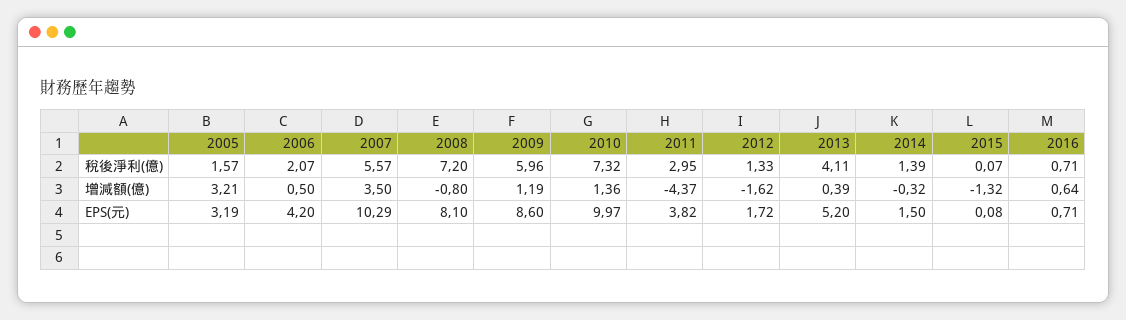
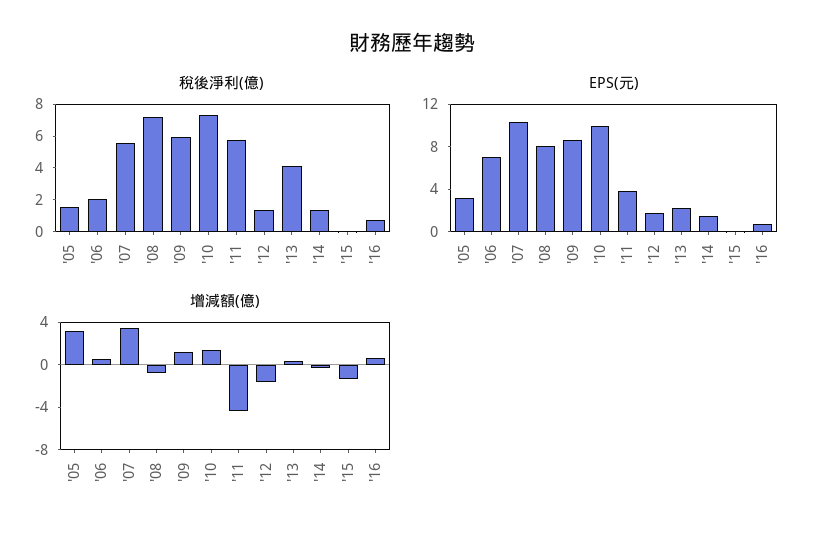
  {
    "稅後淨利(億)": {
      "2005": 1.57,
      "2006": 2.07,
      "2007": 5.57,
      "2008": 7.2,
      "2009": 5.96,
      "2010": 7.32,
-     "2011": 2.95,
+     "2011": 6,
      "2012": 1.33,
      "2013": 4.11,
      "2014": 1.39,
      "2015": 0.07,
      "2016": 0.71
    },
    "增減額(億)": {
      "2005": 3.21,
      "2006": 0.5,
      "2007": 3.5,
      "2008": -0.8,
      "2009": 1.19,
      "2010": 1.36,
      "2011": -4.37,
      "2012": -1.62,
      "2013": 0.39,
      "2014": -0.32,
      "2015": -1.32,
      "2016": 0.64
    },
    "EPS(元)": {
      "2005": 3.19,
-     "2006": 4.2,
+     "2006": 7,
      "2007": 10.29,
      "2008": 8.1,
      "2009": 8.6,
      "2010": 9.97,
      "2011": 3.82,
      "2012": 1.72,
-     "2013": 5.2,
+     "2013": 2,
      "2014": 1.5,
      "2015": 0.08,
      "2016": 0.71
    }
  }

